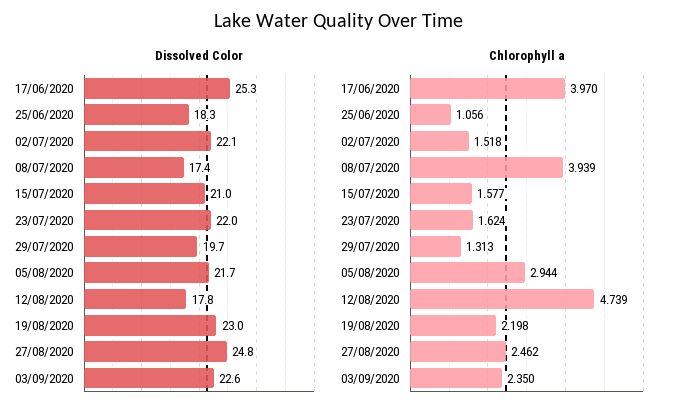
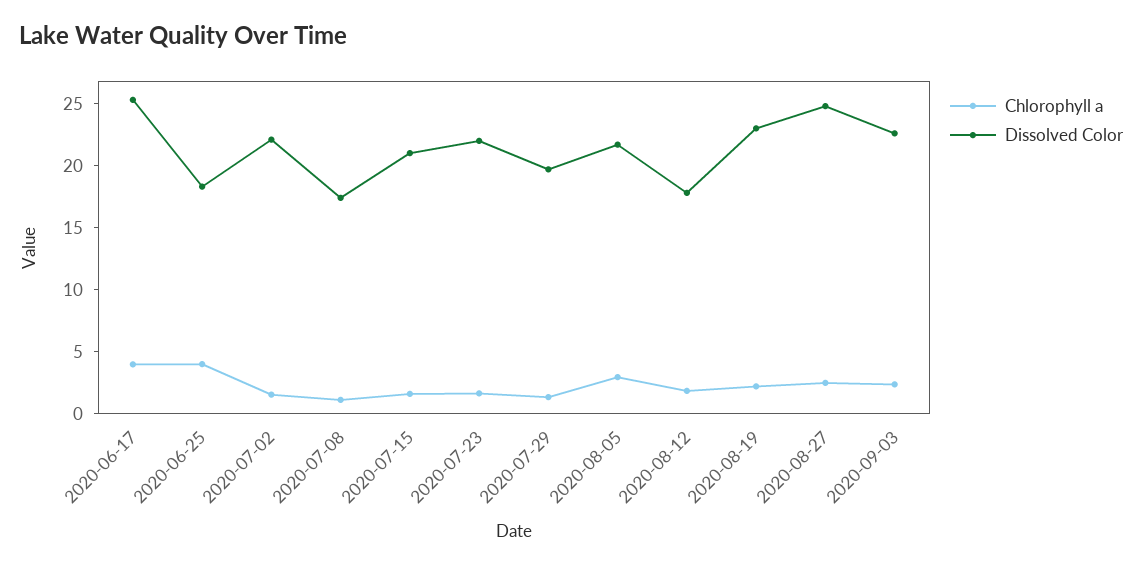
  {
    "Dissolved Color": {
      "17/06/2020": 25.3,
      "25/06/2020": 18.3,
      "02/07/2020": 22.1,
      "08/07/2020": 17.4,
      "15/07/2020": 21,
      "23/07/2020": 22,
      "29/07/2020": 19.7,
      "05/08/2020": 21.7,
      "12/08/2020": 17.8,
      "19/08/2020": 23,
      "27/08/2020": 24.8,
      "03/09/2020": 22.6
    },
    "Chlorophyll a": {
      "17/06/2020": 3.97,
-     "25/06/2020": 1.056,
+     "25/06/2020": 4,
      "02/07/2020": 1.518,
-     "08/07/2020": 3.939,
+     "08/07/2020": 1,
      "15/07/2020": 1.577,
      "23/07/2020": 1.624,
      "29/07/2020": 1.313,
      "05/08/2020": 2.944,
-     "12/08/2020": 4.739,
+     "12/08/2020": 2,
      "19/08/2020": 2.198,
      "27/08/2020": 2.462,
      "03/09/2020": 2.35
    }
  }

